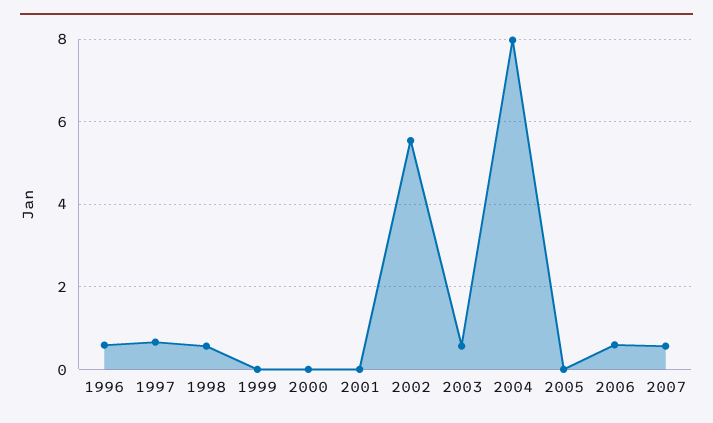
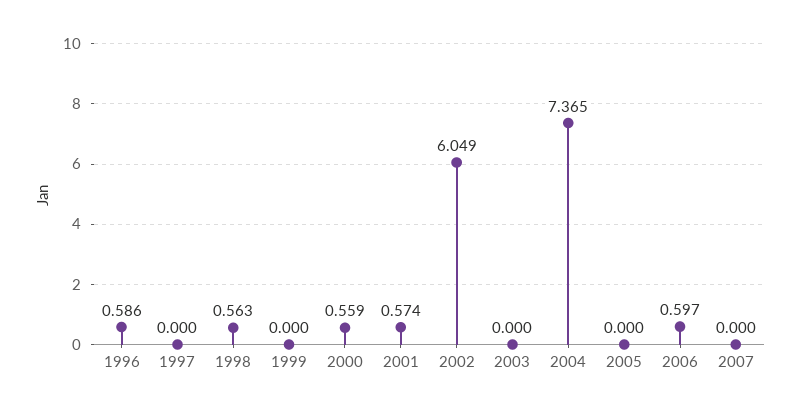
  {
    "1996": 0.586,
-   "1997": 0.6,
+   "1997": 0,
    "1998": 0.563,
    "1999": 0,
-   "2000": 0,
+   "2000": 0.559,
-   "2001": 0,
+   "2001": 0.574,
-   "2002": 5.6,
+   "2002": 6.049,
-   "2003": 0.6,
+   "2003": 0,
-   "2004": 8,
+   "2004": 7.365,
    "2005": 0,
    "2006": 0.597,
-   "2007": 0.6
+   "2007": 0
  }

